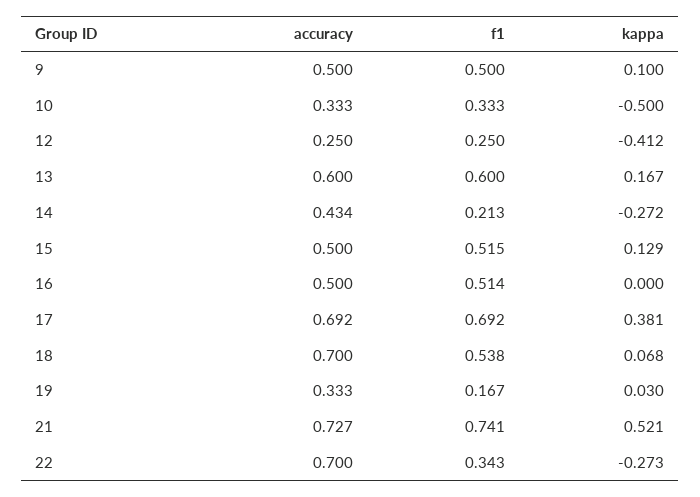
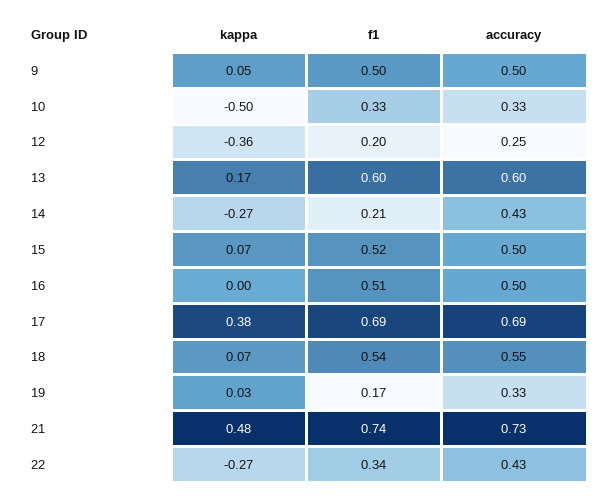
  {
    "accuracy": {
      "9": 0.5,
      "10": 0.333,
      "12": 0.25,
      "13": 0.6,
      "14": 0.434,
      "15": 0.5,
      "16": 0.5,
      "17": 0.692,
-     "18": 0.7,
+     "18": 0.55,
      "19": 0.333,
      "21": 0.727,
-     "22": 0.7
+     "22": 0.43
    },
    "f1": {
      "9": 0.5,
      "10": 0.333,
-     "12": 0.25,
+     "12": 0.2,
      "13": 0.6,
      "14": 0.213,
      "15": 0.515,
      "16": 0.514,
      "17": 0.692,
      "18": 0.538,
      "19": 0.167,
      "21": 0.741,
      "22": 0.343
    },
    "kappa": {
-     "9": 0.1,
+     "9": 0.05,
      "10": -0.5,
-     "12": -0.412,
+     "12": -0.36,
      "13": 0.167,
      "14": -0.272,
-     "15": 0.129,
+     "15": 0.07,
      "16": 0,
      "17": 0.381,
      "18": 0.068,
      "19": 0.03,
-     "21": 0.521,
+     "21": 0.48,
      "22": -0.273
    }
  }

